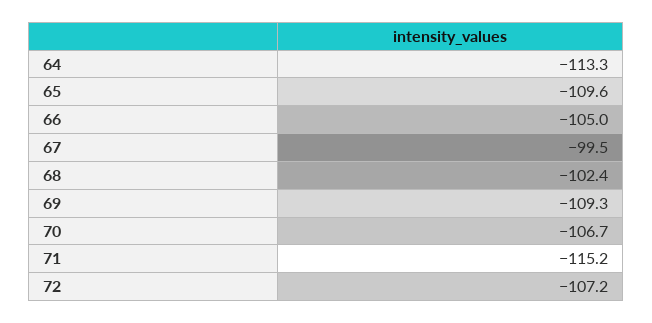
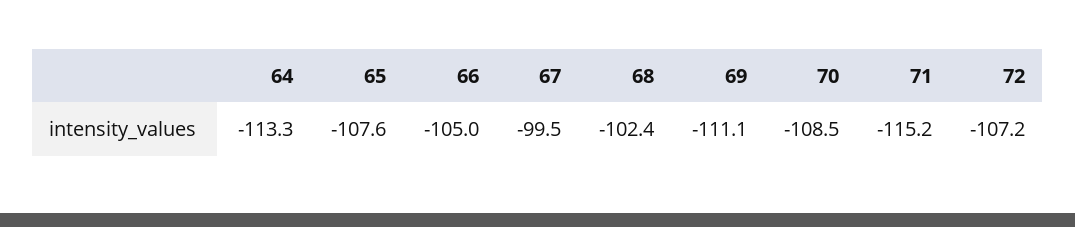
  {
    "64": -113.3,
-   "65": -109.6,
+   "65": -107.6,
    "66": -105,
    "67": -99.5,
    "68": -102.4,
-   "69": -109.3,
+   "69": -111.1,
-   "70": -106.7,
+   "70": -108.5,
    "71": -115.2,
    "72": -107.2
  }

